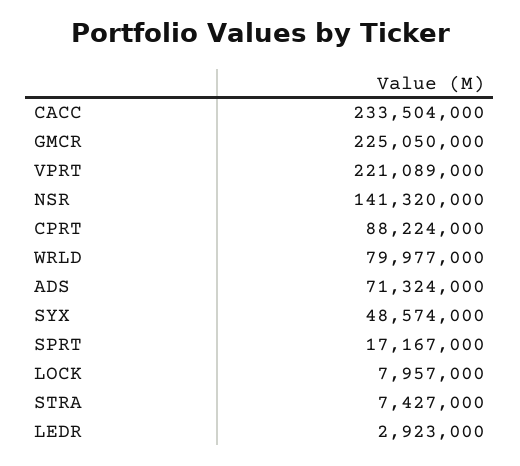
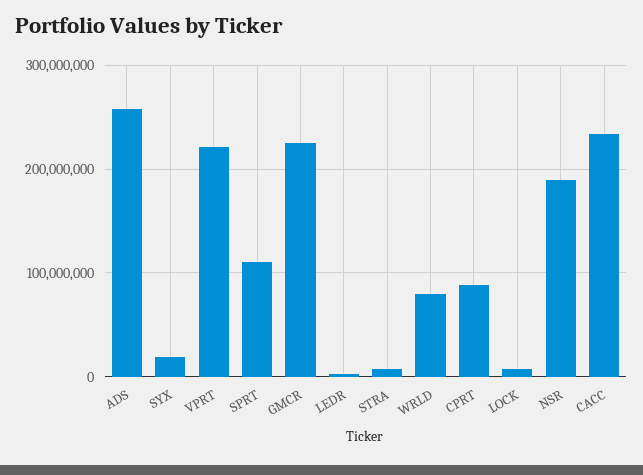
  {
    "CACC": 233504000,
    "GMCR": 225050000,
    "VPRT": 221089000,
-   "NSR": 141320000,
+   "NSR": 190000000,
    "CPRT": 88224000,
    "WRLD": 79977000,
-   "ADS": 71324000,
+   "ADS": 260000000,
-   "SYX": 48574000,
+   "SYX": 20000000,
-   "SPRT": 17167000,
+   "SPRT": 110000000,
    "LOCK": 7957000,
    "STRA": 7427000,
    "LEDR": 2923000
  }

